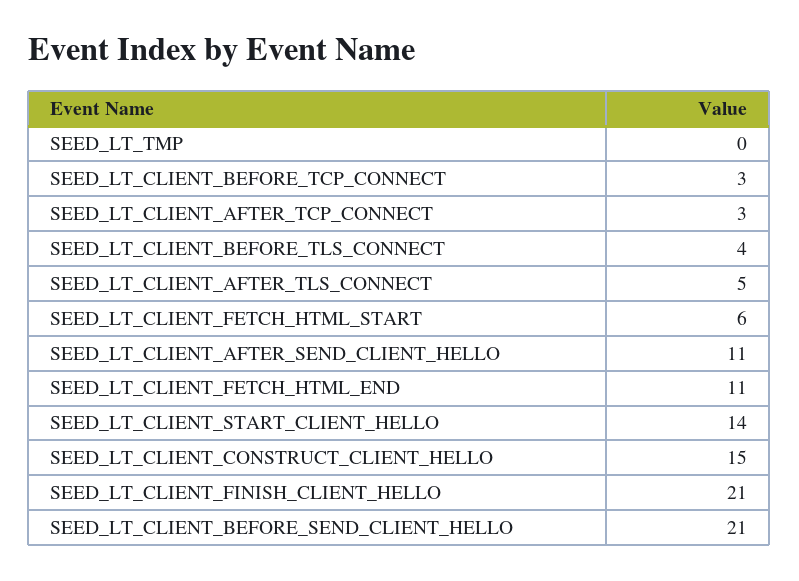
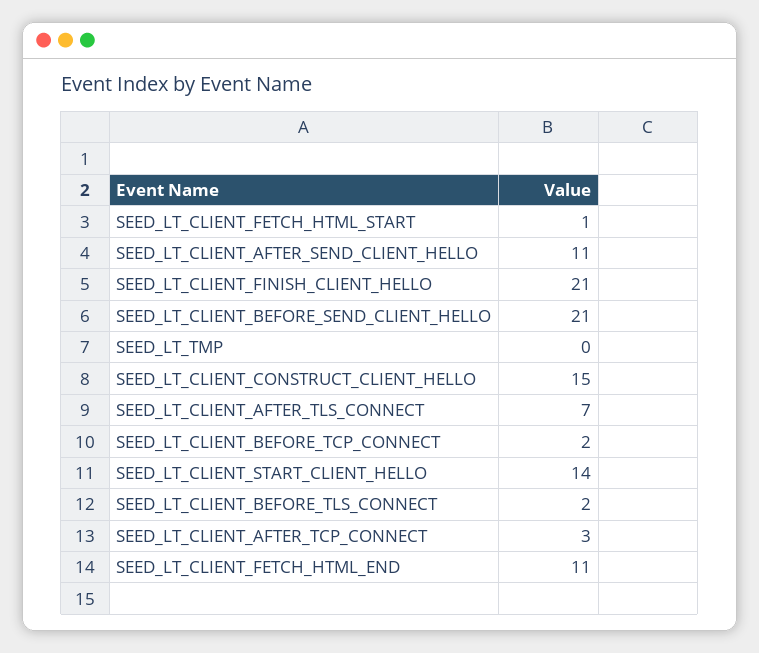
  {
    "SEED_LT_TMP": 0,
-   "SEED_LT_CLIENT_BEFORE_TCP_CONNECT": 3,
+   "SEED_LT_CLIENT_BEFORE_TCP_CONNECT": 2,
    "SEED_LT_CLIENT_AFTER_TCP_CONNECT": 3,
-   "SEED_LT_CLIENT_BEFORE_TLS_CONNECT": 4,
+   "SEED_LT_CLIENT_BEFORE_TLS_CONNECT": 2,
-   "SEED_LT_CLIENT_AFTER_TLS_CONNECT": 5,
+   "SEED_LT_CLIENT_AFTER_TLS_CONNECT": 7,
-   "SEED_LT_CLIENT_FETCH_HTML_START": 6,
+   "SEED_LT_CLIENT_FETCH_HTML_START": 1,
    "SEED_LT_CLIENT_AFTER_SEND_CLIENT_HELLO": 11,
    "SEED_LT_CLIENT_FETCH_HTML_END": 11,
    "SEED_LT_CLIENT_START_CLIENT_HELLO": 14,
    "SEED_LT_CLIENT_CONSTRUCT_CLIENT_HELLO": 15,
    "SEED_LT_CLIENT_FINISH_CLIENT_HELLO": 21,
    "SEED_LT_CLIENT_BEFORE_SEND_CLIENT_HELLO": 21
  }

